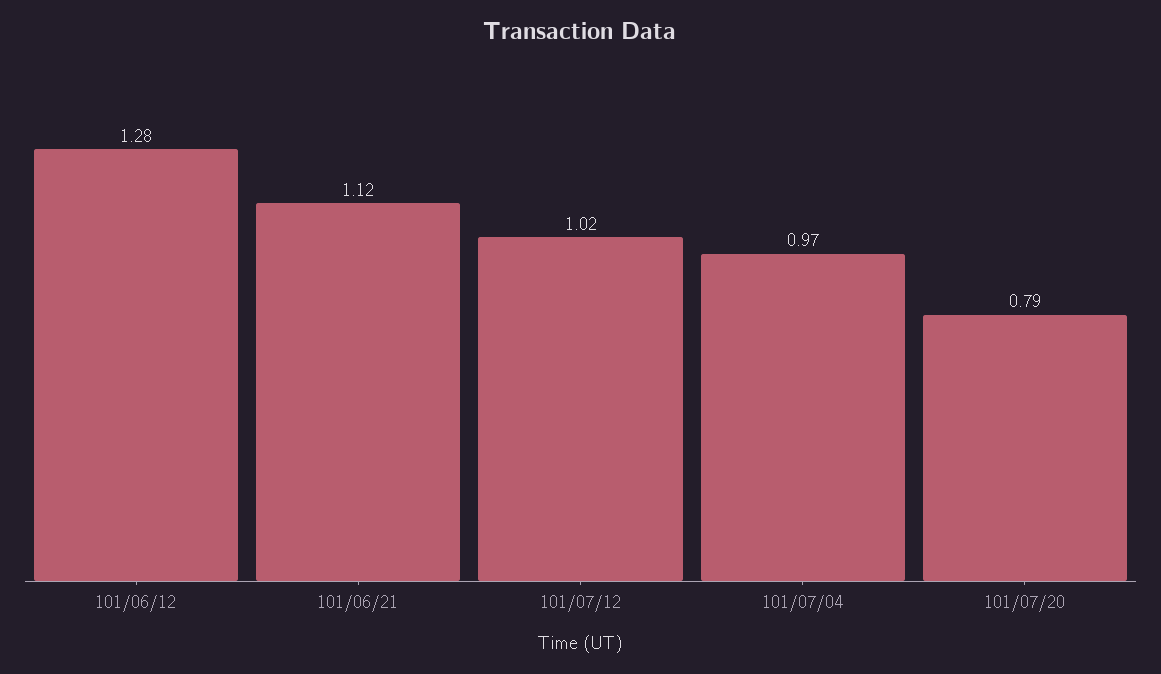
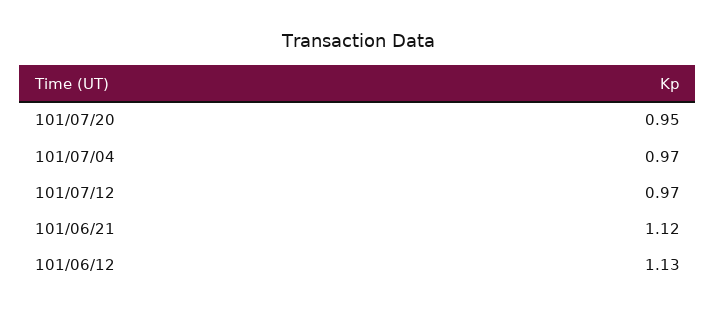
  {
-   "101/06/12": 1.28,
+   "101/06/12": 1.13,
    "101/06/21": 1.12,
-   "101/07/12": 1.02,
+   "101/07/12": 0.97,
    "101/07/04": 0.97,
-   "101/07/20": 0.79
+   "101/07/20": 0.95
  }

